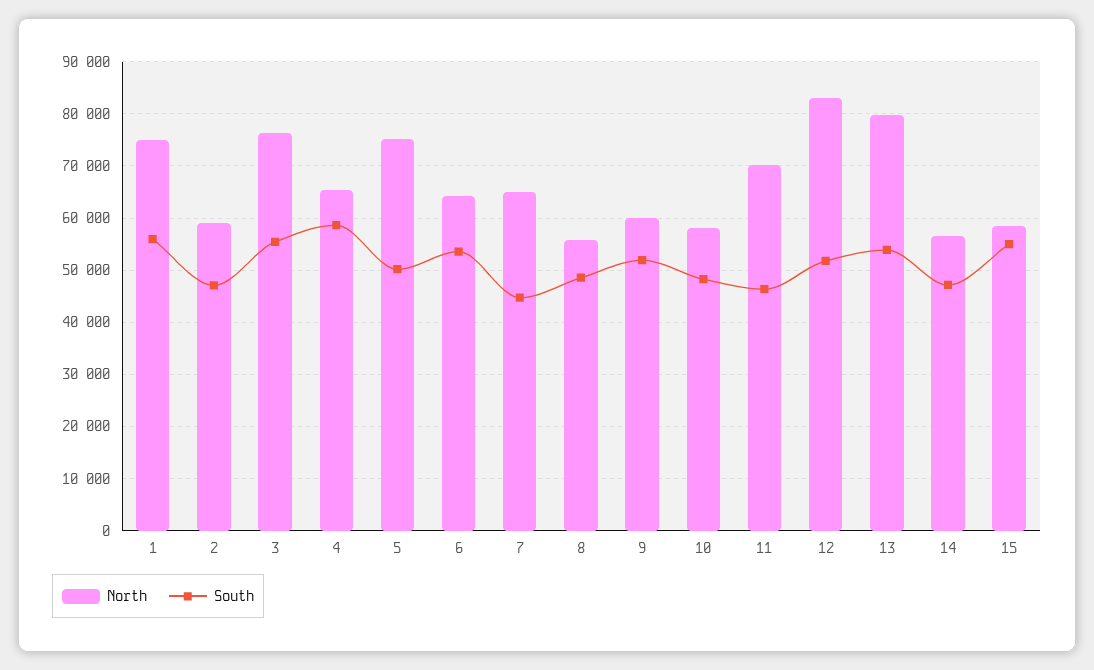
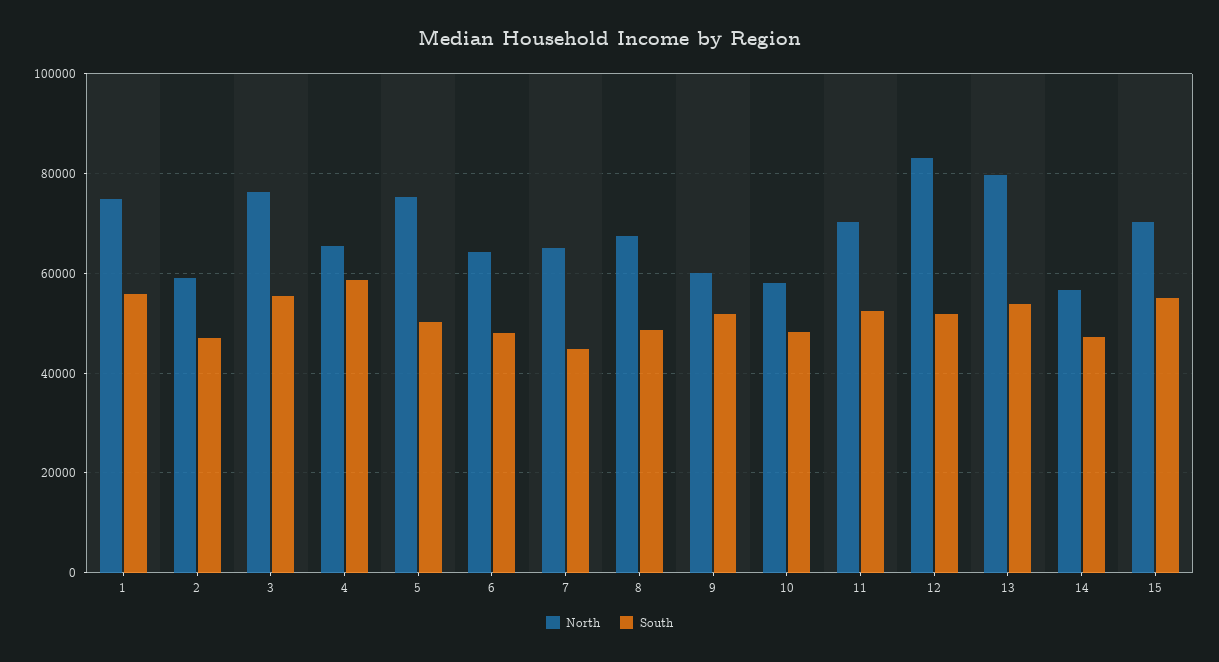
  {
    "North": {
      "1": 74000,
      "2": 60000,
      "3": 76000,
      "4": 66000,
      "5": 76000,
      "6": 64000,
      "7": 66000,
-     "8": 56000,
+     "8": 68000,
      "9": 60000,
      "10": 58000,
      "11": 70000,
      "12": 84000,
      "13": 80000,
      "14": 56000,
-     "15": 58000
+     "15": 70000
    },
    "South": {
      "1": 56000,
      "2": 48000,
      "3": 56000,
      "4": 58000,
      "5": 50000,
-     "6": 54000,
+     "6": 48000,
      "7": 44000,
      "8": 48000,
      "9": 52000,
      "10": 48000,
-     "11": 46000,
+     "11": 52000,
      "12": 52000,
      "13": 54000,
      "14": 48000,
      "15": 54000
    }
  }

